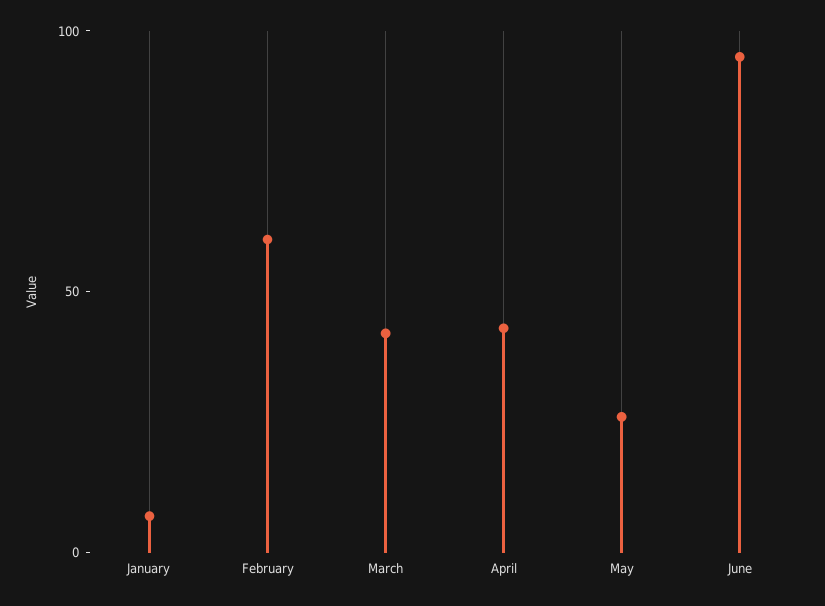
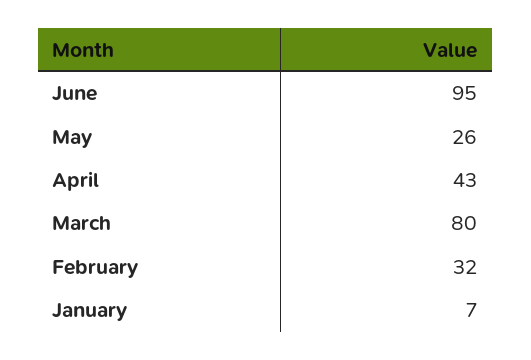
  {
    "January": 7,
-   "February": 60,
+   "February": 32,
-   "March": 40,
+   "March": 80,
    "April": 43,
    "May": 26,
    "June": 95
  }

